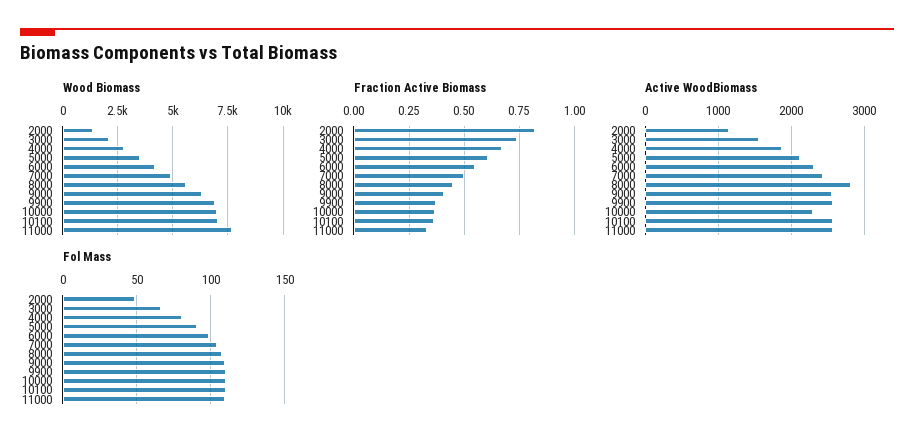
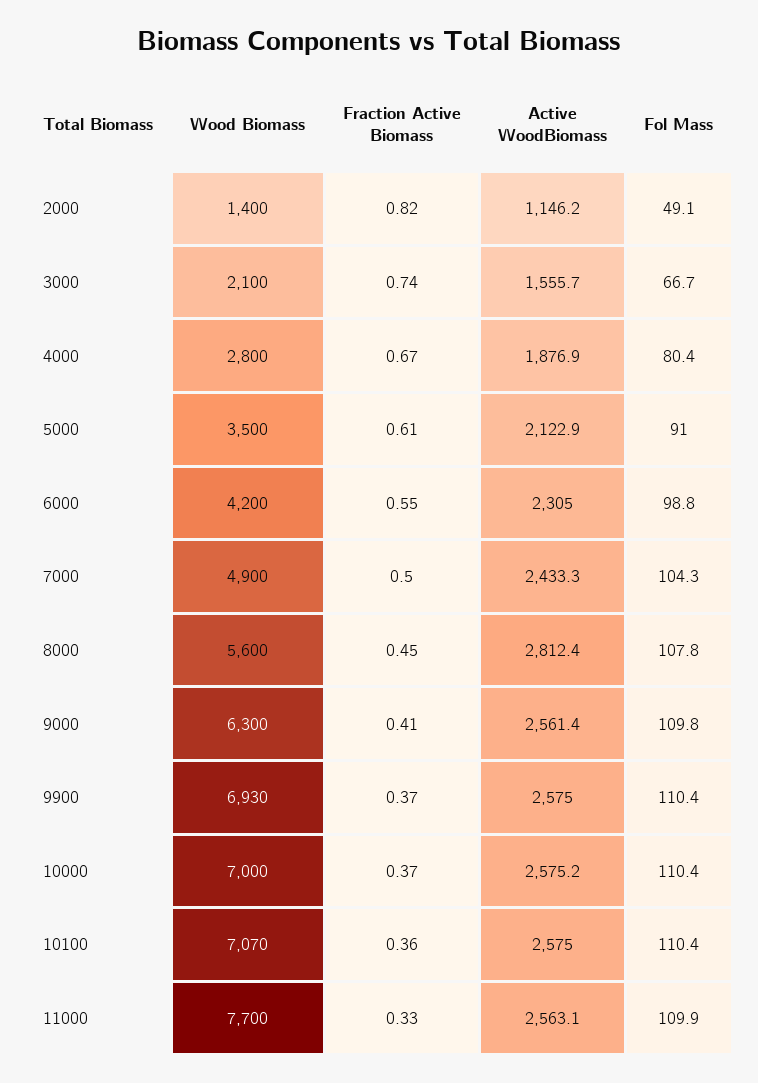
  {
    "Wood Biomass": {
      "2000": 1400,
      "3000": 2100,
      "4000": 2800,
      "5000": 3500,
      "6000": 4200,
      "7000": 4900,
      "8000": 5600,
      "9000": 6300,
      "9900": 6930,
      "10000": 7000,
      "10100": 7070,
      "11000": 7700
    },
    "Fraction Active Biomass": {
      "2000": 0.82,
      "3000": 0.74,
      "4000": 0.67,
      "5000": 0.61,
      "6000": 0.55,
      "7000": 0.5,
      "8000": 0.45,
      "9000": 0.41,
      "9900": 0.37,
      "10000": 0.37,
      "10100": 0.36,
      "11000": 0.33
    },
    "Active WoodBiomass": {
      "2000": 1146.2,
      "3000": 1555.7,
      "4000": 1876.9,
      "5000": 2122.9,
      "6000": 2305,
      "7000": 2433.3,
      "8000": 2812.4,
      "9000": 2561.4,
      "9900": 2575,
-     "10000": 2300,
+     "10000": 2575.2,
      "10100": 2575,
      "11000": 2563.1
    },
    "Fol Mass": {
      "2000": 49.1,
      "3000": 66.7,
      "4000": 80.4,
      "5000": 91,
      "6000": 98.8,
      "7000": 104.3,
      "8000": 107.8,
      "9000": 109.8,
      "9900": 110.4,
      "10000": 110.4,
      "10100": 110.4,
      "11000": 109.9
    }
  }

